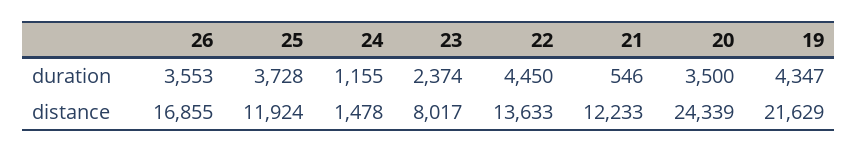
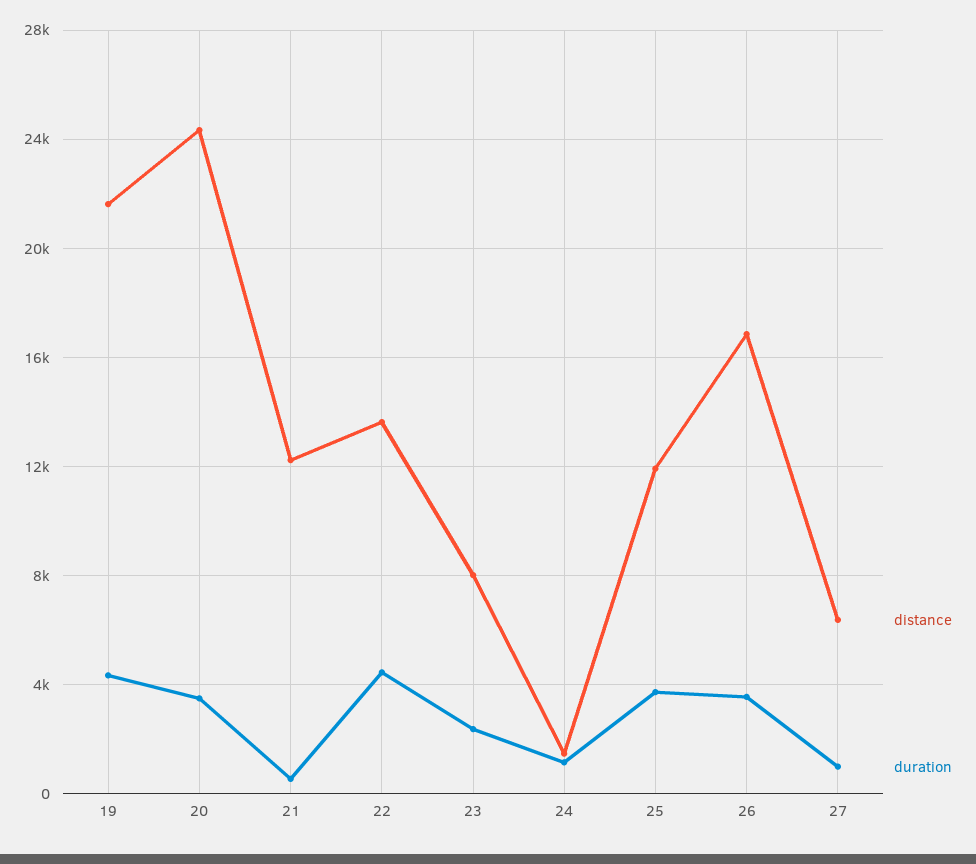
  {
    "duration": {
      "26": 3553,
      "25": 3728,
      "24": 1155,
      "23": 2374,
      "22": 4450,
      "21": 546,
      "20": 3500,
-     "19": 4347
+     "19": 4347,
+     "27": 1000
    },
    "distance": {
      "26": 16855,
      "25": 11924,
      "24": 1478,
      "23": 8017,
      "22": 13633,
      "21": 12233,
      "20": 24339,
-     "19": 21629
+     "19": 21629,
+     "27": 6500
    }
  }

